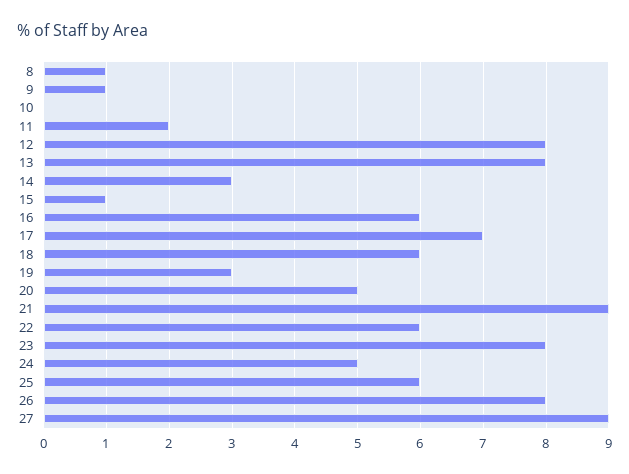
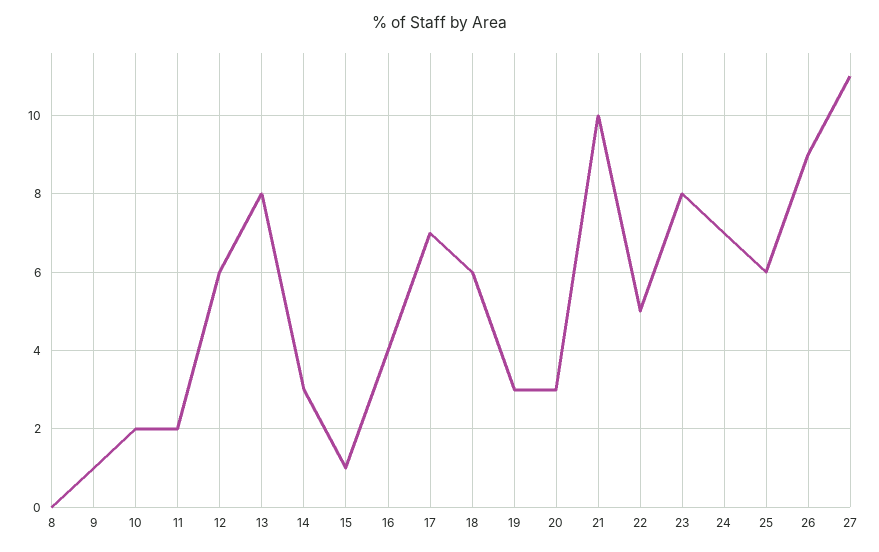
  {
-   "8": 1,
+   "8": 0,
    "9": 1,
-   "10": 0,
+   "10": 2,
    "11": 2,
-   "12": 8,
+   "12": 6,
    "13": 8,
    "14": 3,
    "15": 1,
-   "16": 6,
+   "16": 4,
    "17": 7,
    "18": 6,
    "19": 3,
-   "20": 5,
+   "20": 3,
-   "21": 9,
+   "21": 10,
-   "22": 6,
+   "22": 5,
    "23": 8,
-   "24": 5,
+   "24": 7,
    "25": 6,
-   "26": 8,
+   "26": 9,
-   "27": 9
+   "27": 11
  }

